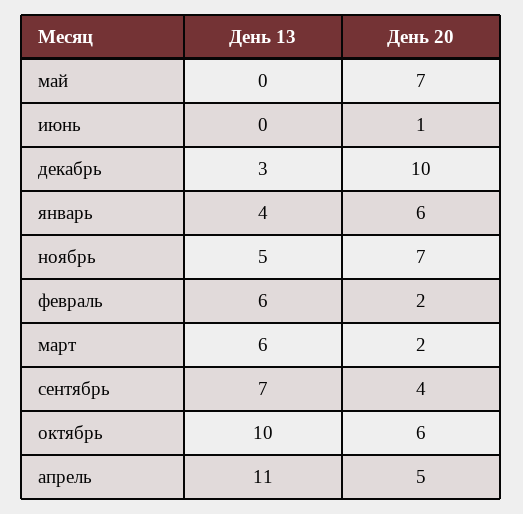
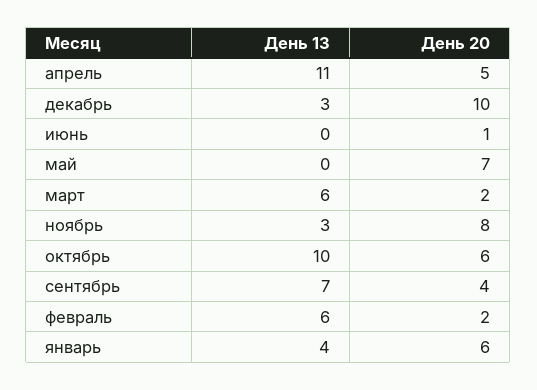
  {
    "День 13": {
      "май": 0,
      "июнь": 0,
      "декабрь": 3,
      "январь": 4,
-     "ноябрь": 5,
+     "ноябрь": 3,
      "февраль": 6,
      "март": 6,
      "сентябрь": 7,
      "октябрь": 10,
      "апрель": 11
    },
    "День 20": {
      "май": 7,
      "июнь": 1,
      "декабрь": 10,
      "январь": 6,
-     "ноябрь": 7,
+     "ноябрь": 8,
      "февраль": 2,
      "март": 2,
      "сентябрь": 4,
      "октябрь": 6,
      "апрель": 5
    }
  }

